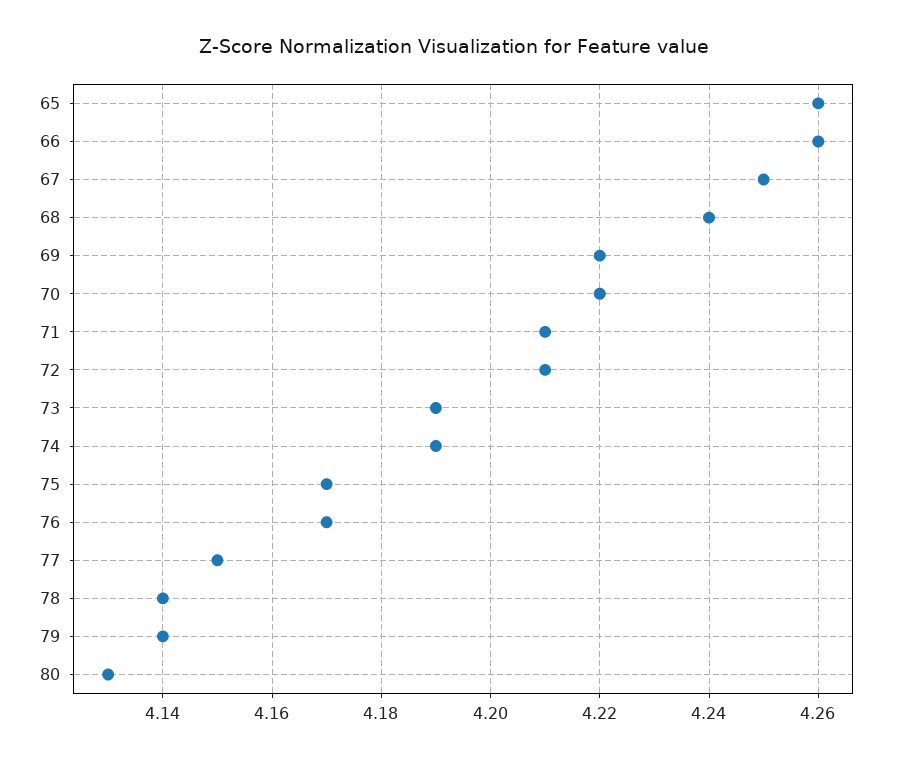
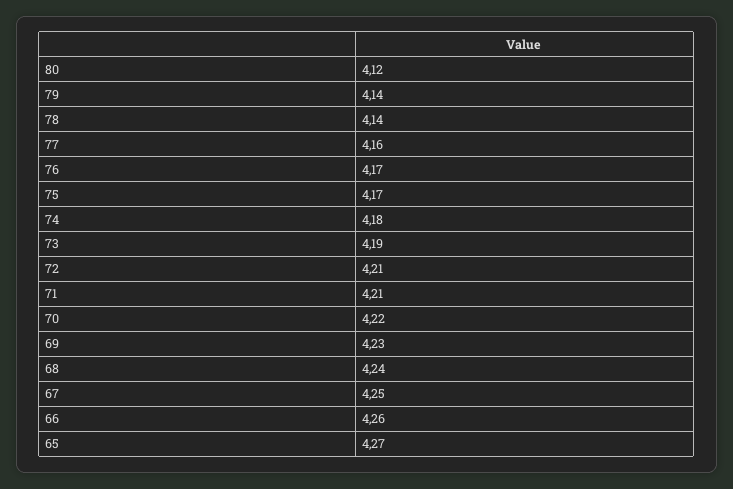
  {
-   "65": 4.26,
+   "65": 4.27,
    "66": 4.26,
    "67": 4.25,
    "68": 4.24,
-   "69": 4.22,
+   "69": 4.23,
    "70": 4.22,
    "71": 4.21,
    "72": 4.21,
    "73": 4.19,
-   "74": 4.19,
+   "74": 4.18,
    "75": 4.17,
    "76": 4.17,
-   "77": 4.15,
+   "77": 4.16,
    "78": 4.14,
    "79": 4.14,
-   "80": 4.13
+   "80": 4.12
  }

